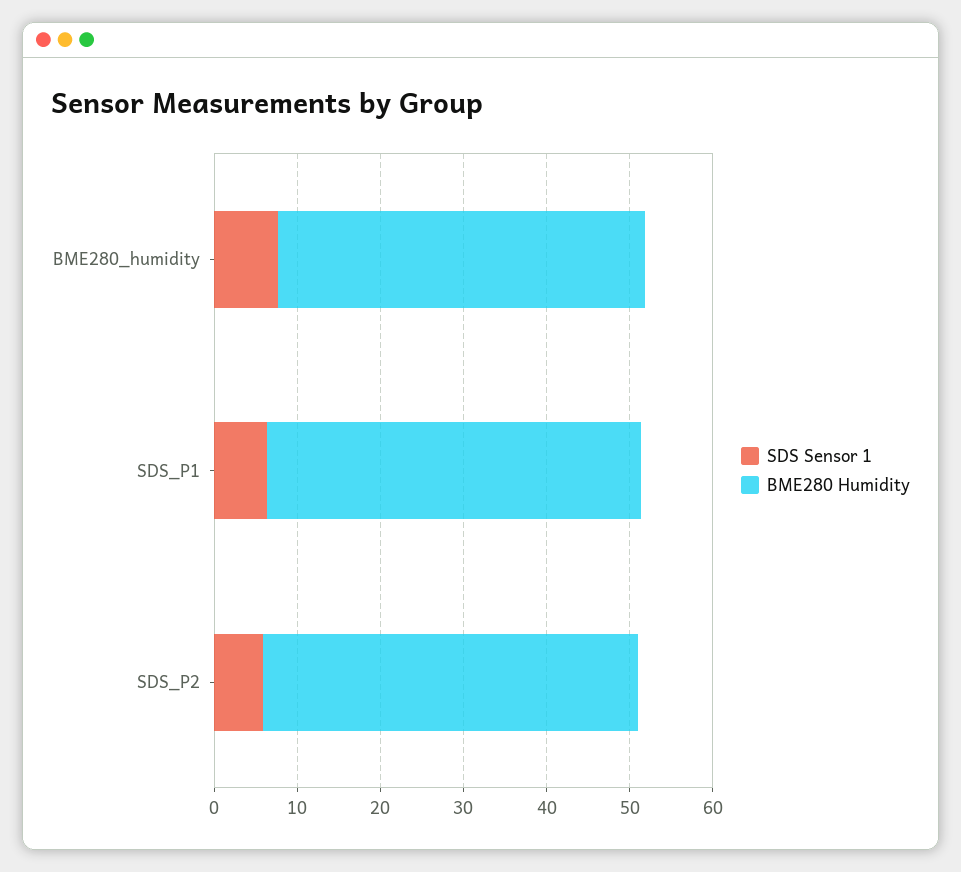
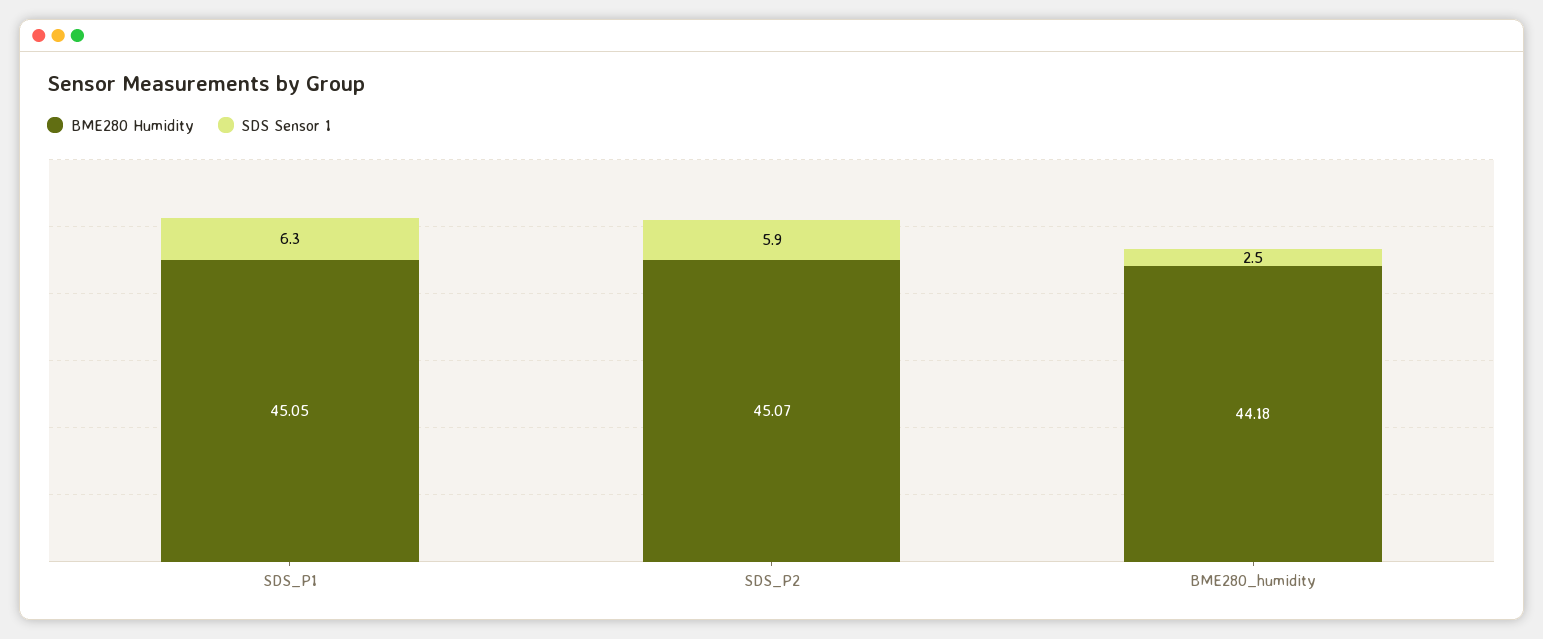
  {
    "SDS Sensor 1": {
-     "BME280_humidity": 8,
+     "BME280_humidity": 2.5,
      "SDS_P1": 6.3,
      "SDS_P2": 5.9
    },
    "BME280 Humidity": {
      "BME280_humidity": 44.18,
      "SDS_P1": 45.05,
      "SDS_P2": 45.07
    }
  }

